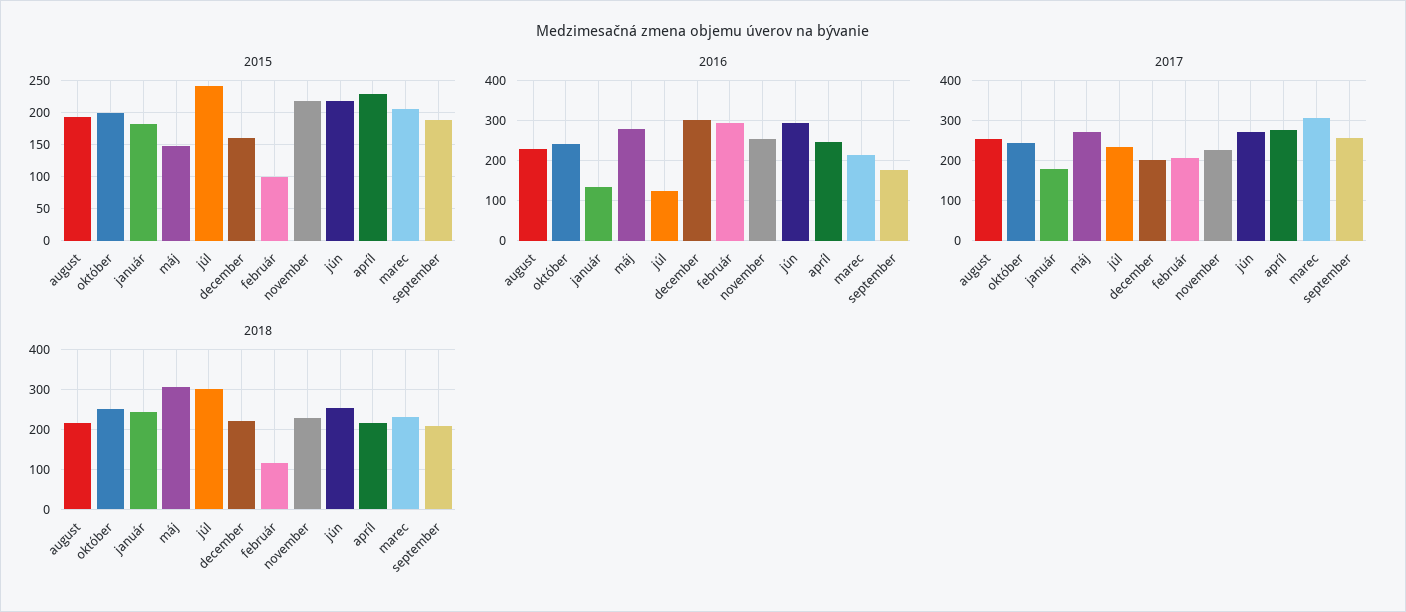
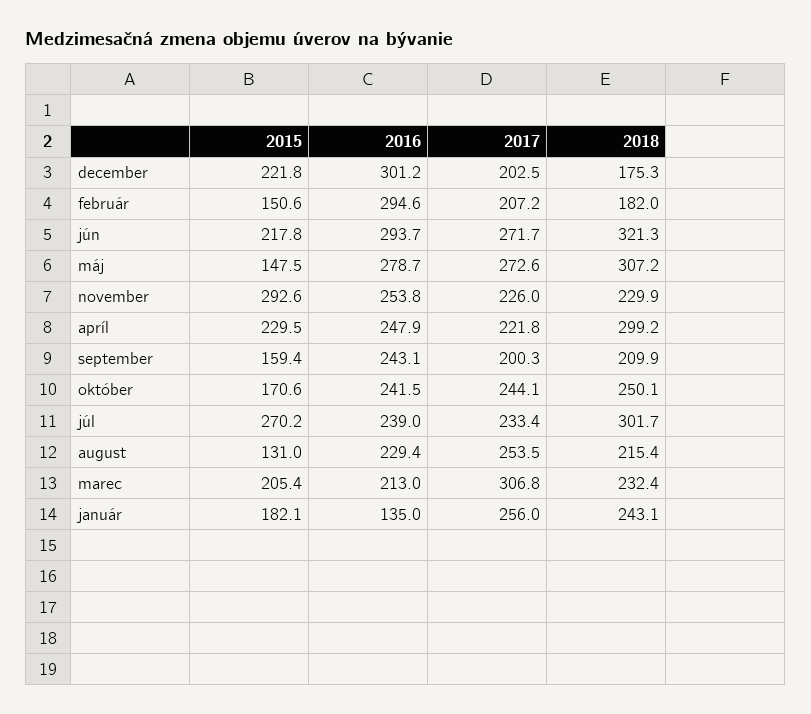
  {
    "2015": {
-     "august": 190,
+     "august": 131,
-     "október": 200,
+     "október": 170.6,
      "január": 182.1,
      "máj": 147.5,
-     "júl": 240,
+     "júl": 270.2,
-     "december": 160,
+     "december": 221.8,
-     "február": 100,
+     "február": 150.6,
-     "november": 220,
+     "november": 292.6,
      "jún": 217.8,
      "apríl": 229.5,
      "marec": 205.4,
-     "september": 190
+     "september": 159.4
    },
    "2016": {
      "august": 229.4,
      "október": 241.5,
      "január": 135,
      "máj": 278.7,
-     "júl": 120,
+     "júl": 239,
      "december": 301.2,
      "február": 294.6,
      "november": 253.8,
      "jún": 293.7,
      "apríl": 247.9,
      "marec": 213,
-     "september": 180
+     "september": 243.1
    },
    "2017": {
      "august": 253.5,
      "október": 244.1,
-     "január": 180,
+     "január": 256,
      "máj": 272.6,
      "júl": 233.4,
      "december": 202.5,
      "február": 207.2,
      "november": 226,
      "jún": 271.7,
-     "apríl": 280,
+     "apríl": 221.8,
      "marec": 306.8,
-     "september": 260
+     "september": 200.3
    },
    "2018": {
      "august": 215.4,
      "október": 250.1,
      "január": 243.1,
      "máj": 307.2,
      "júl": 301.7,
-     "december": 220,
+     "december": 175.3,
-     "február": 120,
+     "február": 182,
      "november": 229.9,
-     "jún": 260,
+     "jún": 321.3,
-     "apríl": 220,
+     "apríl": 299.2,
      "marec": 232.4,
      "september": 209.9
    }
  }

